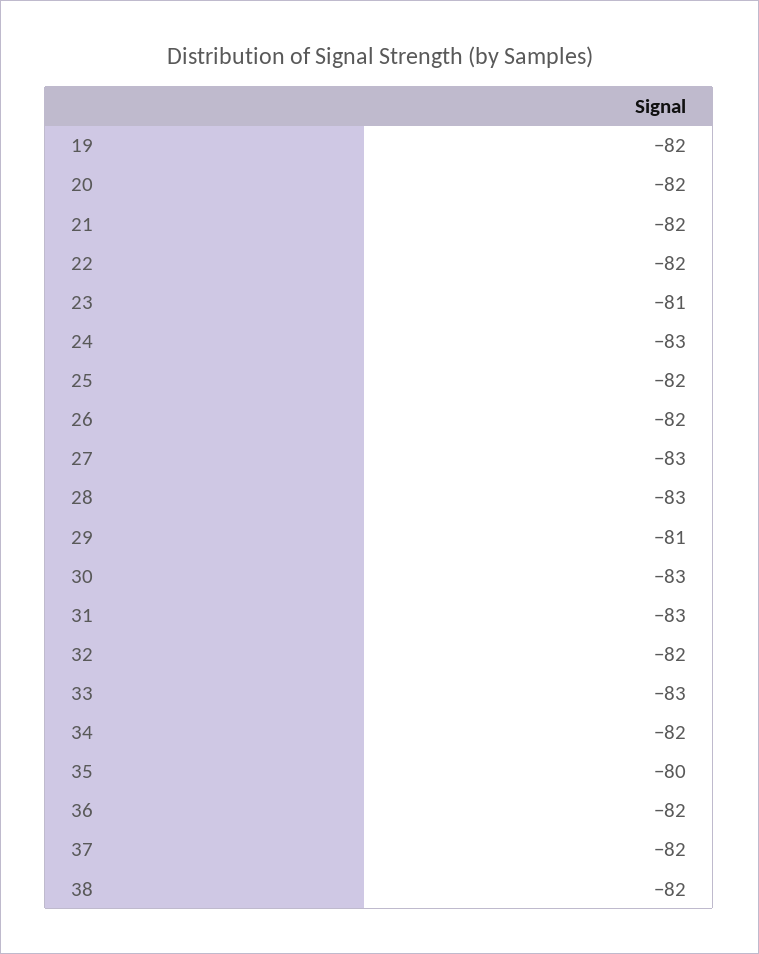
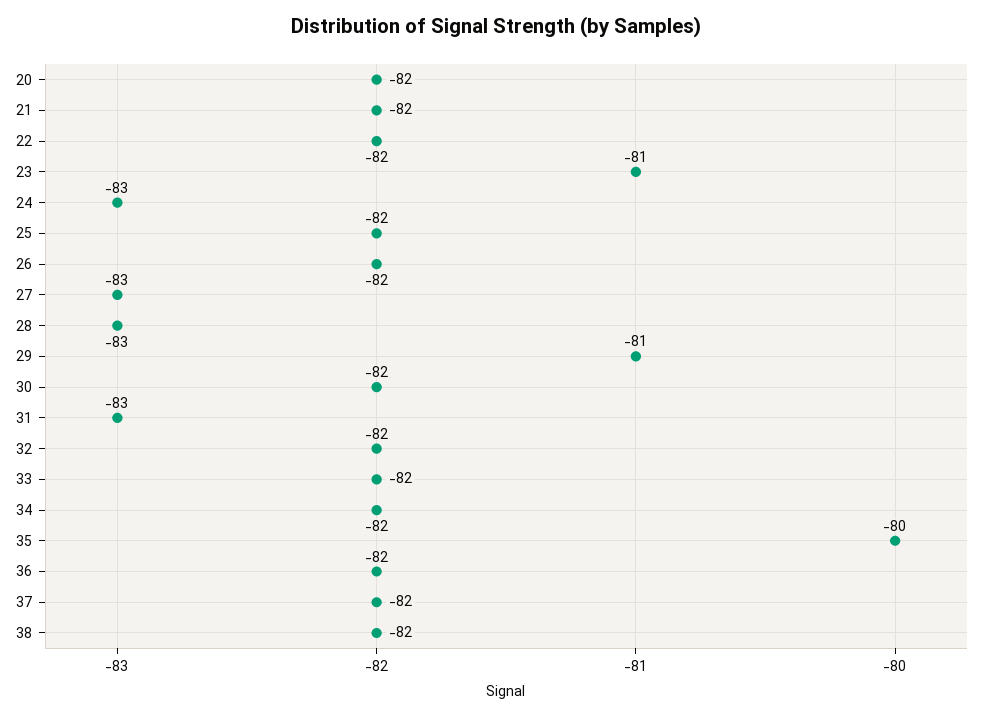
  {
-   "19": -82,
    "20": -82,
    "21": -82,
    "22": -82,
    "23": -81,
    "24": -83,
    "25": -82,
    "26": -82,
    "27": -83,
    "28": -83,
    "29": -81,
-   "30": -83,
+   "30": -82,
    "31": -83,
    "32": -82,
-   "33": -83,
+   "33": -82,
    "34": -82,
    "35": -80,
    "36": -82,
    "37": -82,
    "38": -82
  }

